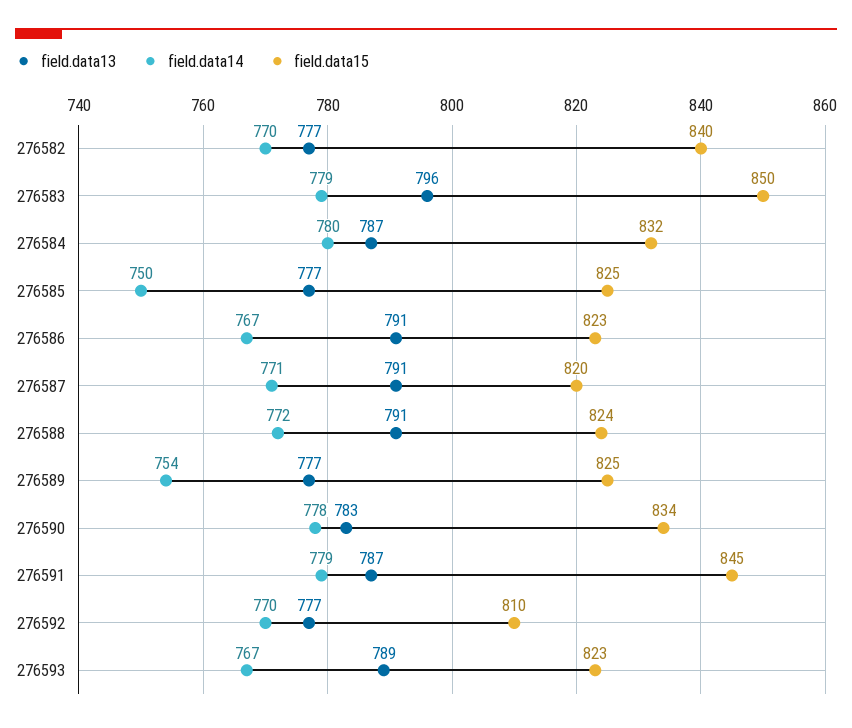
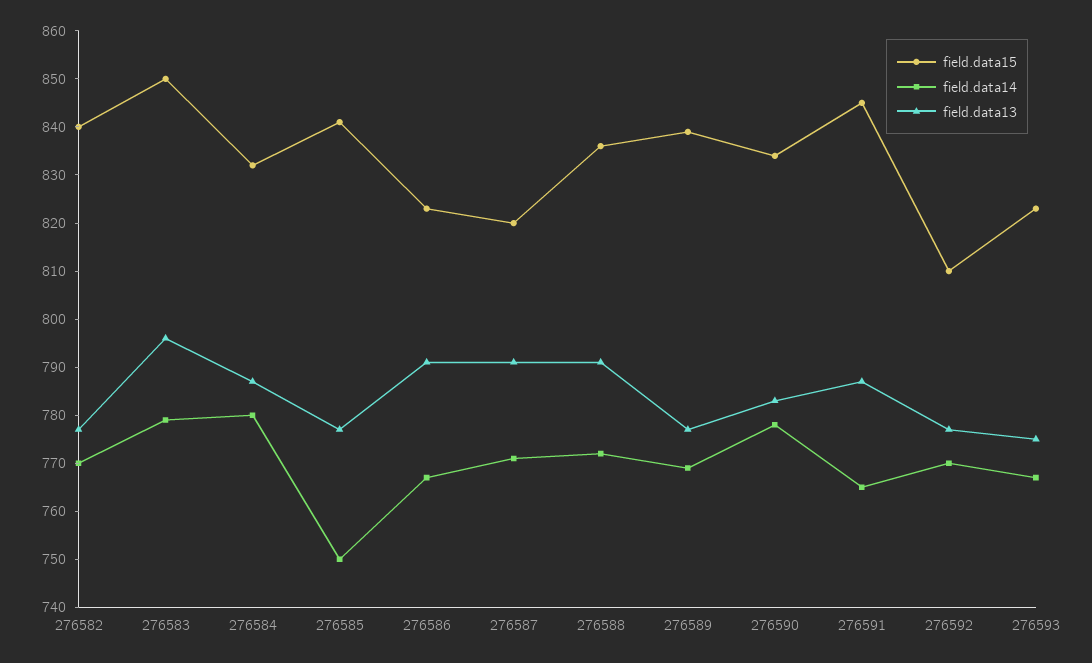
  {
    "field.data13": {
      "276582": 777,
      "276583": 796,
      "276584": 787,
      "276585": 777,
      "276586": 791,
      "276587": 791,
      "276588": 791,
      "276589": 777,
      "276590": 783,
      "276591": 787,
      "276592": 777,
-     "276593": 789
+     "276593": 775
    },
    "field.data14": {
      "276582": 770,
      "276583": 779,
      "276584": 780,
      "276585": 750,
      "276586": 767,
      "276587": 771,
      "276588": 772,
-     "276589": 754,
+     "276589": 770,
      "276590": 778,
-     "276591": 779,
+     "276591": 765,
      "276592": 770,
      "276593": 767
    },
    "field.data15": {
      "276582": 840,
      "276583": 850,
      "276584": 832,
-     "276585": 825,
+     "276585": 840,
      "276586": 823,
      "276587": 820,
-     "276588": 824,
+     "276588": 835,
-     "276589": 825,
+     "276589": 840,
      "276590": 834,
      "276591": 845,
      "276592": 810,
      "276593": 823
    }
  }

